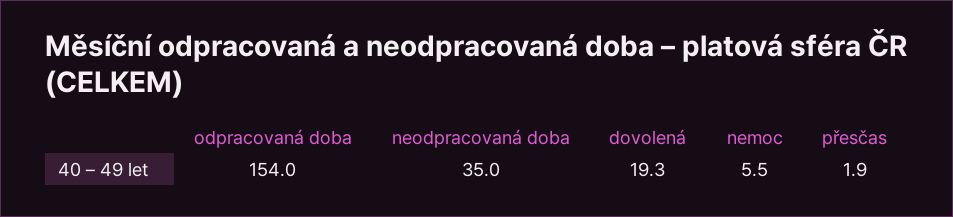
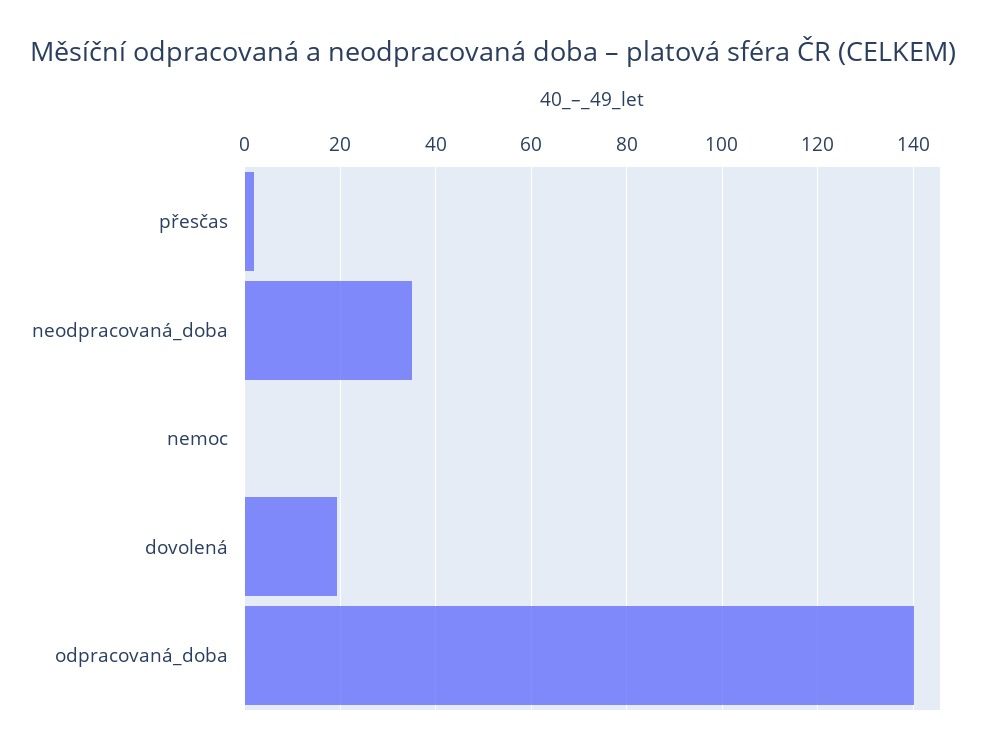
  {
-   "odpracovaná doba": 154,
+   "odpracovaná doba": 140,
    "neodpracovaná doba": 35,
    "dovolená": 19.3,
-   "nemoc": 5.5,
+   "nemoc": 0,
    "přesčas": 1.9
  }

